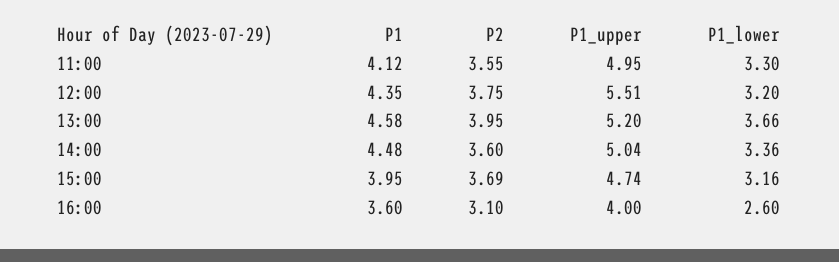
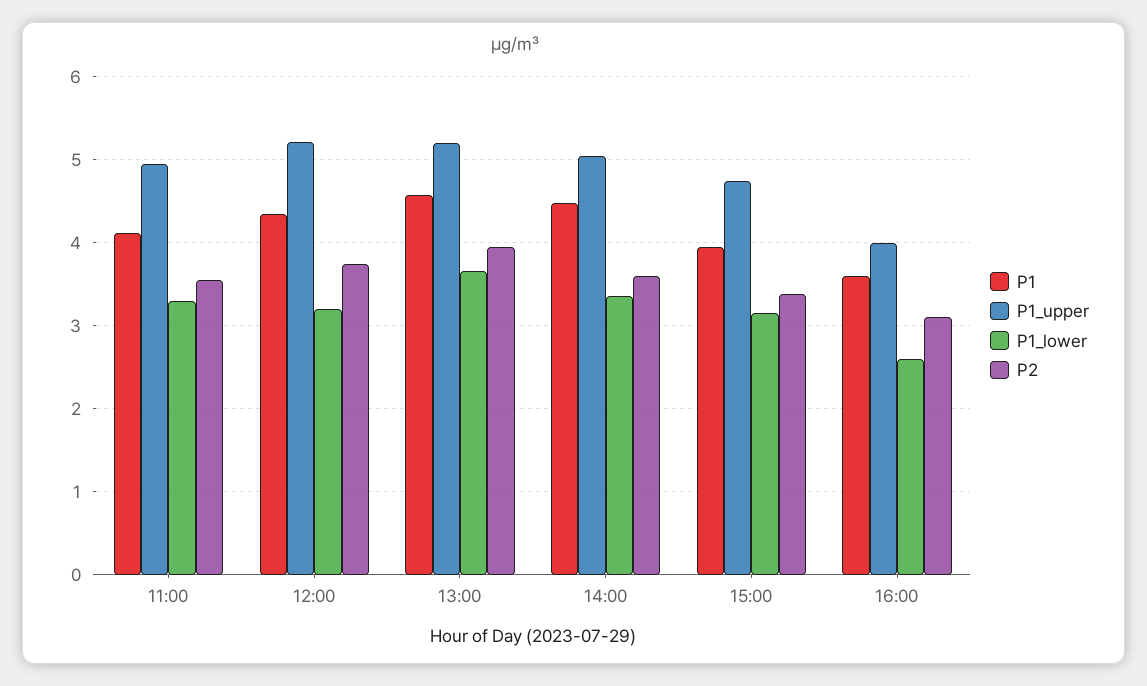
  {
    "P1": {
      "11:00": 4.12,
      "12:00": 4.35,
      "13:00": 4.58,
      "14:00": 4.48,
      "15:00": 3.95,
      "16:00": 3.6
    },
    "P2": {
      "11:00": 3.55,
      "12:00": 3.75,
      "13:00": 3.95,
      "14:00": 3.6,
-     "15:00": 3.69,
+     "15:00": 3.4,
      "16:00": 3.1
    },
    "P1_upper": {
      "11:00": 4.95,
-     "12:00": 5.51,
+     "12:00": 5.2,
      "13:00": 5.2,
      "14:00": 5.04,
      "15:00": 4.74,
      "16:00": 4
    },
    "P1_lower": {
      "11:00": 3.3,
      "12:00": 3.2,
      "13:00": 3.66,
      "14:00": 3.36,
      "15:00": 3.16,
      "16:00": 2.6
    }
  }

